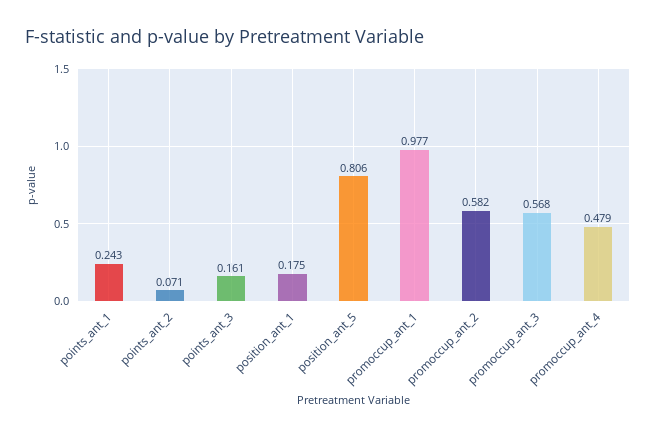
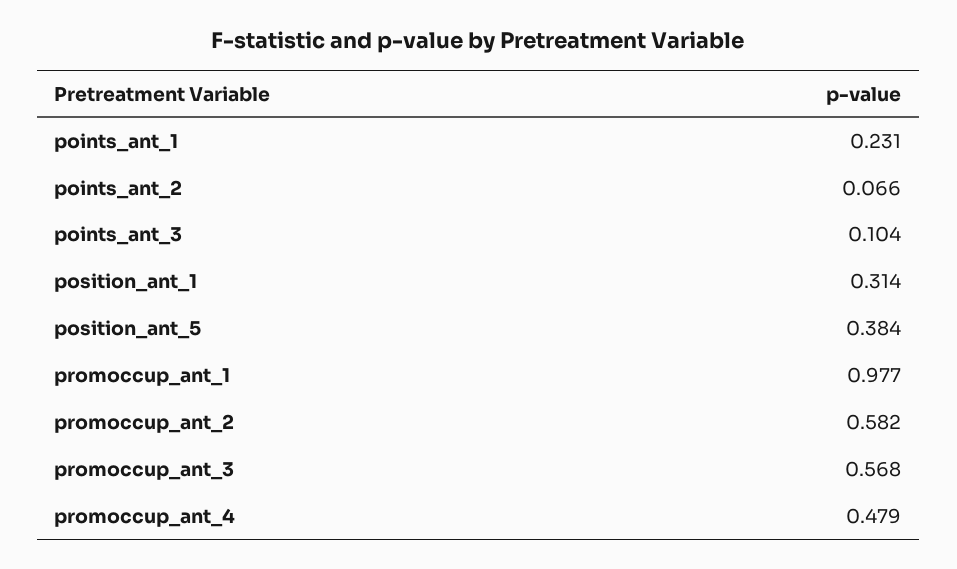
  {
-   "points_ant_1": 0.243,
+   "points_ant_1": 0.231,
-   "points_ant_2": 0.071,
+   "points_ant_2": 0.066,
-   "points_ant_3": 0.161,
+   "points_ant_3": 0.104,
-   "position_ant_1": 0.175,
+   "position_ant_1": 0.314,
-   "position_ant_5": 0.806,
+   "position_ant_5": 0.384,
    "promoccup_ant_1": 0.977,
    "promoccup_ant_2": 0.582,
    "promoccup_ant_3": 0.568,
    "promoccup_ant_4": 0.479
  }

